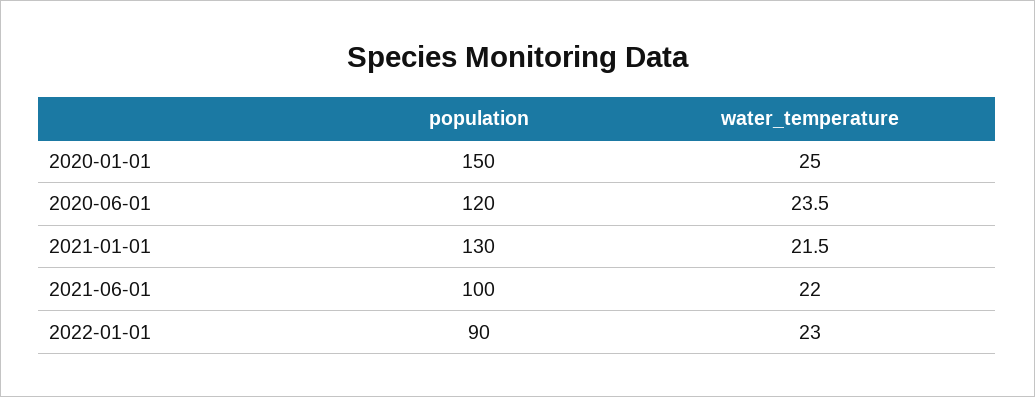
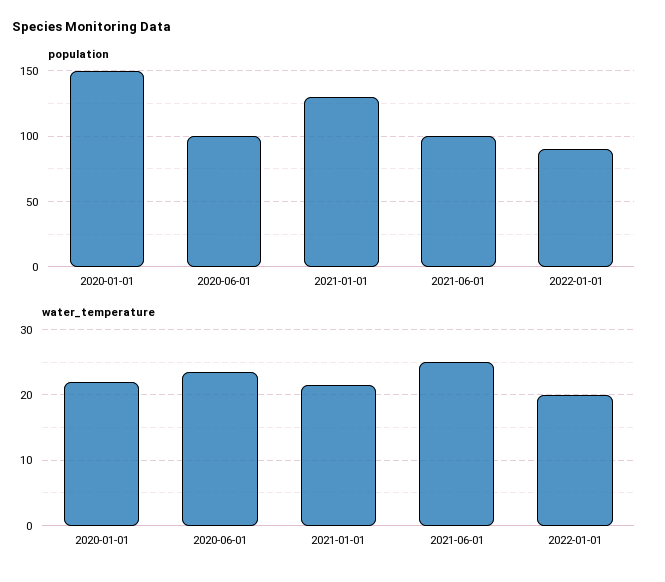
  {
    "population": {
      "2020-01-01": 150,
-     "2020-06-01": 120,
+     "2020-06-01": 100,
      "2021-01-01": 130,
      "2021-06-01": 100,
      "2022-01-01": 90
    },
    "water_temperature": {
-     "2020-01-01": 25,
+     "2020-01-01": 22,
      "2020-06-01": 23.5,
      "2021-01-01": 21.5,
-     "2021-06-01": 22,
+     "2021-06-01": 25,
-     "2022-01-01": 23
+     "2022-01-01": 20
    }
  }

